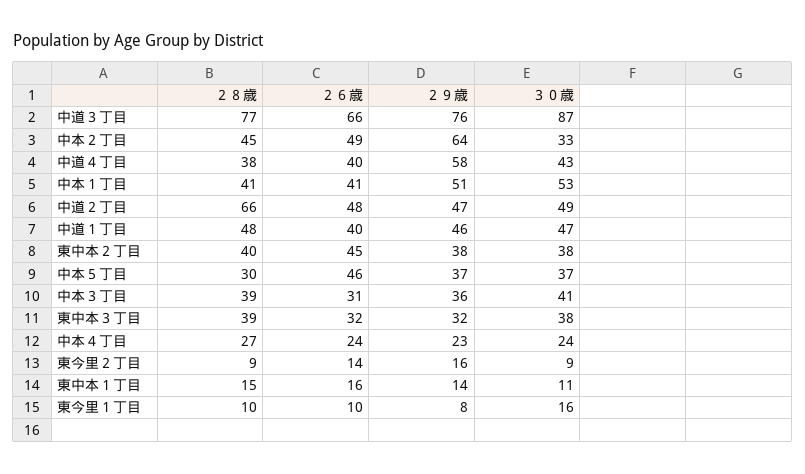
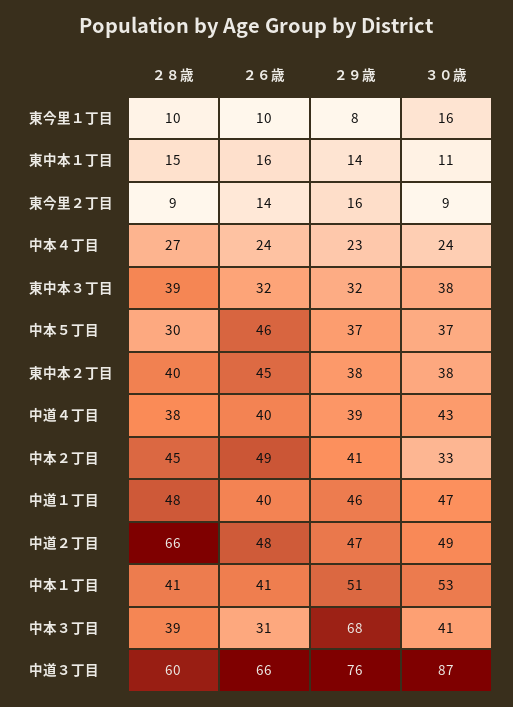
  {
    "２８歳": {
-     "中道３丁目": 77,
+     "中道３丁目": 60,
      "中本２丁目": 45,
      "中道４丁目": 38,
      "中本１丁目": 41,
      "中道２丁目": 66,
      "中道１丁目": 48,
      "東中本２丁目": 40,
      "中本５丁目": 30,
      "中本３丁目": 39,
      "東中本３丁目": 39,
      "中本４丁目": 27,
      "東今里２丁目": 9,
      "東中本１丁目": 15,
      "東今里１丁目": 10
    },
    "２６歳": {
      "中道３丁目": 66,
      "中本２丁目": 49,
      "中道４丁目": 40,
      "中本１丁目": 41,
      "中道２丁目": 48,
      "中道１丁目": 40,
      "東中本２丁目": 45,
      "中本５丁目": 46,
      "中本３丁目": 31,
      "東中本３丁目": 32,
      "中本４丁目": 24,
      "東今里２丁目": 14,
      "東中本１丁目": 16,
      "東今里１丁目": 10
    },
    "２９歳": {
      "中道３丁目": 76,
-     "中本２丁目": 64,
+     "中本２丁目": 41,
-     "中道４丁目": 58,
+     "中道４丁目": 39,
      "中本１丁目": 51,
      "中道２丁目": 47,
      "中道１丁目": 46,
      "東中本２丁目": 38,
      "中本５丁目": 37,
-     "中本３丁目": 36,
+     "中本３丁目": 68,
      "東中本３丁目": 32,
      "中本４丁目": 23,
      "東今里２丁目": 16,
      "東中本１丁目": 14,
      "東今里１丁目": 8
    },
    "３０歳": {
      "中道３丁目": 87,
      "中本２丁目": 33,
      "中道４丁目": 43,
      "中本１丁目": 53,
      "中道２丁目": 49,
      "中道１丁目": 47,
      "東中本２丁目": 38,
      "中本５丁目": 37,
      "中本３丁目": 41,
      "東中本３丁目": 38,
      "中本４丁目": 24,
      "東今里２丁目": 9,
      "東中本１丁目": 11,
      "東今里１丁目": 16
    }
  }

